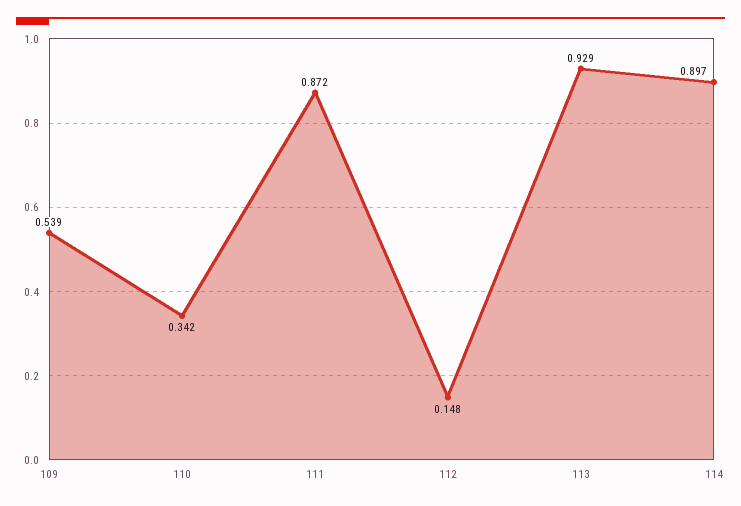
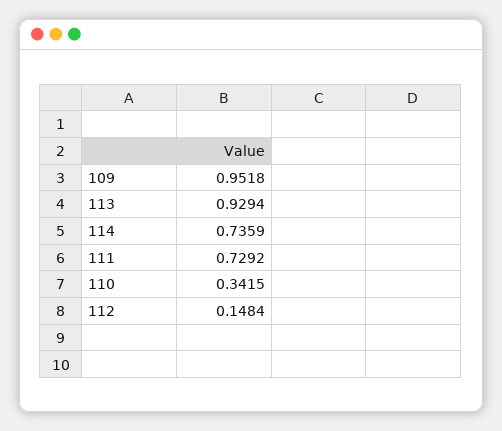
  {
-   "109": 0.539,
+   "109": 0.9518,
    "110": 0.3415,
-   "111": 0.872,
+   "111": 0.7292,
    "112": 0.1484,
    "113": 0.9294,
-   "114": 0.897
+   "114": 0.7359
  }

